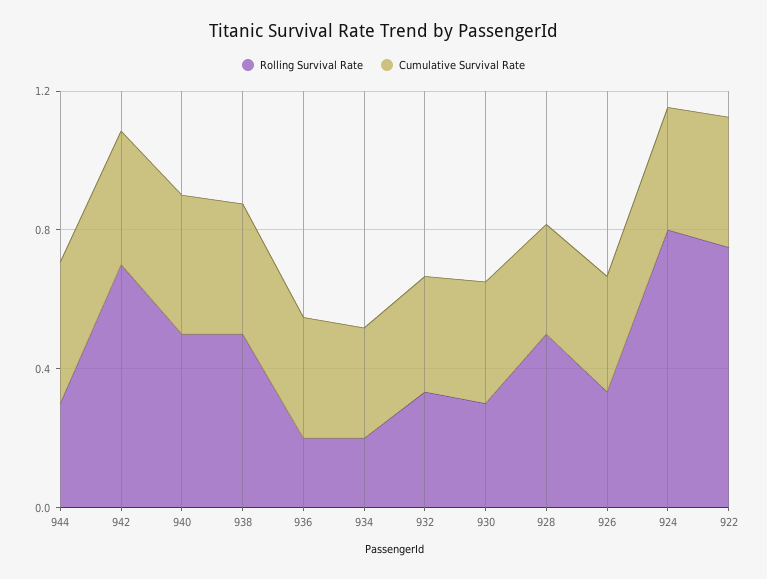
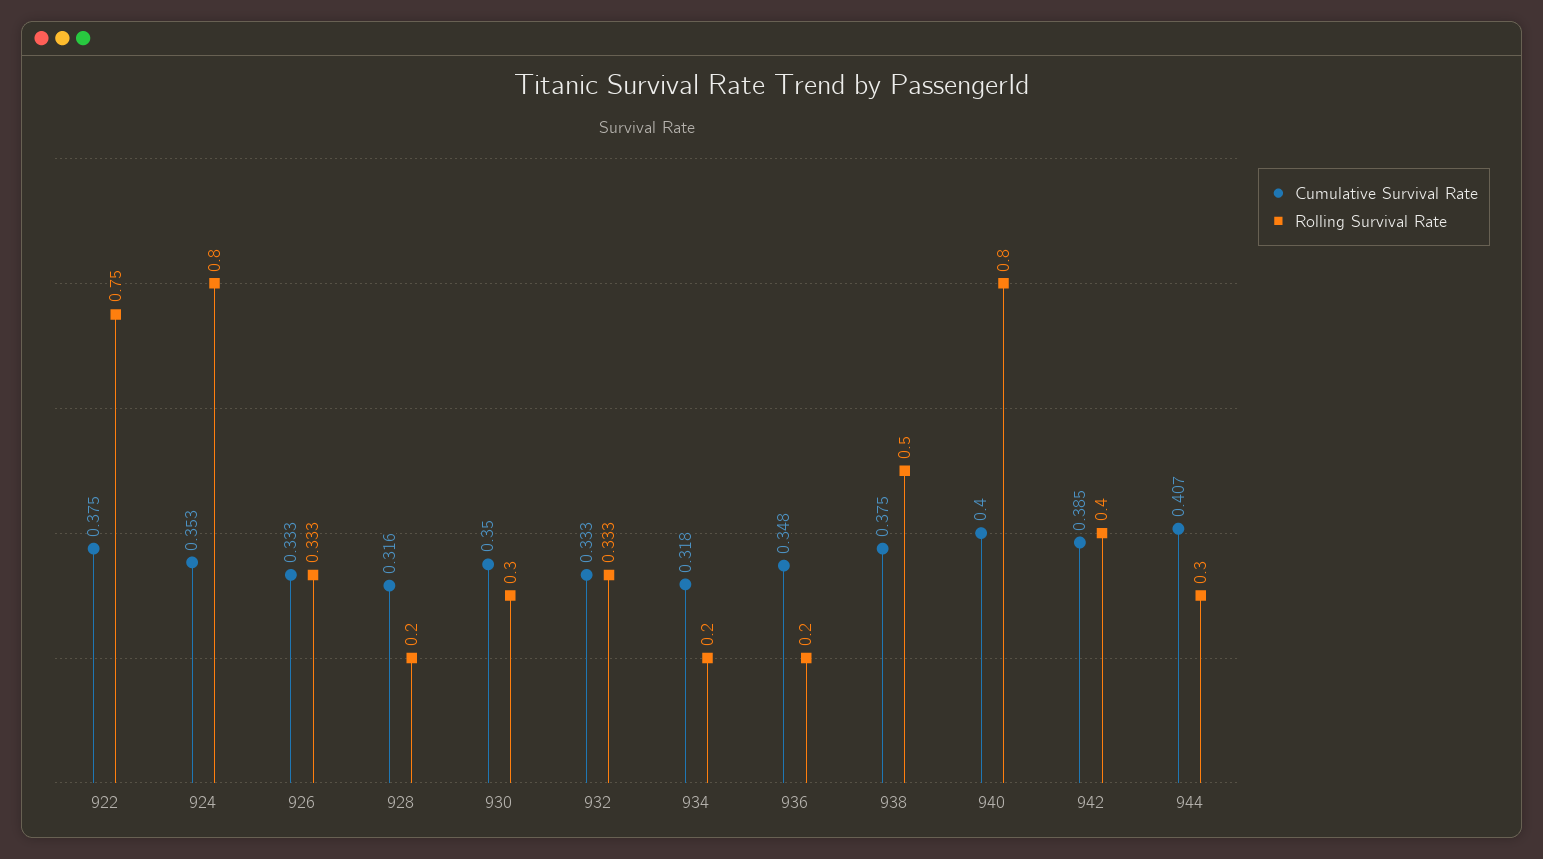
  {
    "Rolling Survival Rate": {
      "944": 0.3,
-     "942": 0.7,
+     "942": 0.4,
-     "940": 0.5,
+     "940": 0.8,
      "938": 0.5,
      "936": 0.2,
      "934": 0.2,
      "932": 0.333,
      "930": 0.3,
-     "928": 0.5,
+     "928": 0.2,
      "926": 0.333,
      "924": 0.8,
      "922": 0.75
    },
    "Cumulative Survival Rate": {
      "944": 0.407,
      "942": 0.385,
      "940": 0.4,
      "938": 0.375,
      "936": 0.348,
      "934": 0.318,
      "932": 0.333,
      "930": 0.35,
      "928": 0.316,
      "926": 0.333,
      "924": 0.353,
      "922": 0.375
    }
  }

